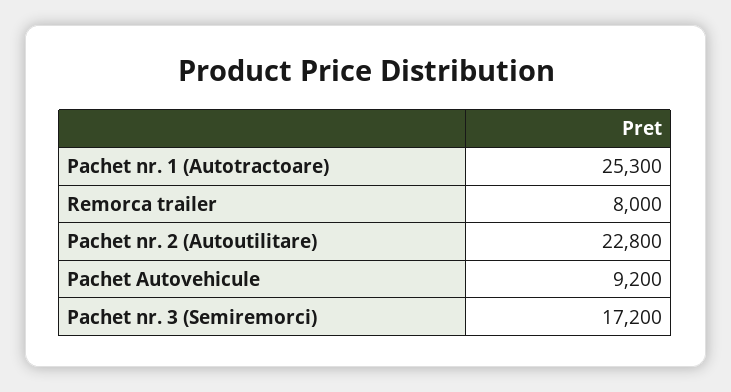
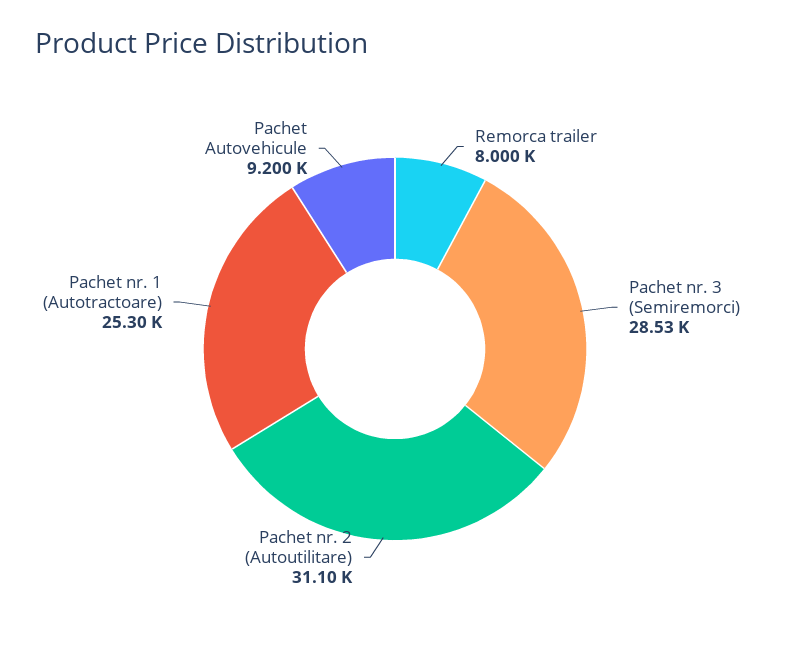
  {
    "Pachet nr. 1 (Autotractoare)": 25300,
    "Remorca trailer": 8000,
-   "Pachet nr. 2 (Autoutilitare)": 22800,
+   "Pachet nr. 2 (Autoutilitare)": 31100,
    "Pachet Autovehicule": 9200,
-   "Pachet nr. 3 (Semiremorci)": 17200
+   "Pachet nr. 3 (Semiremorci)": 28530
  }

